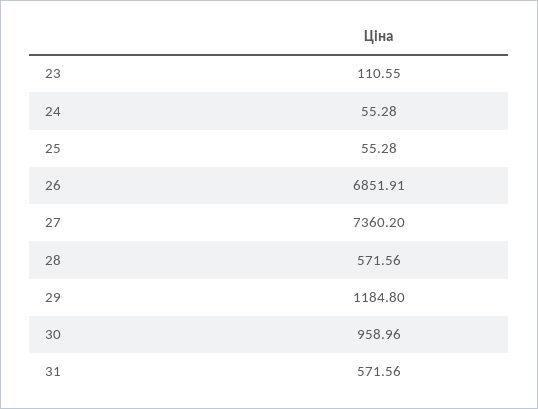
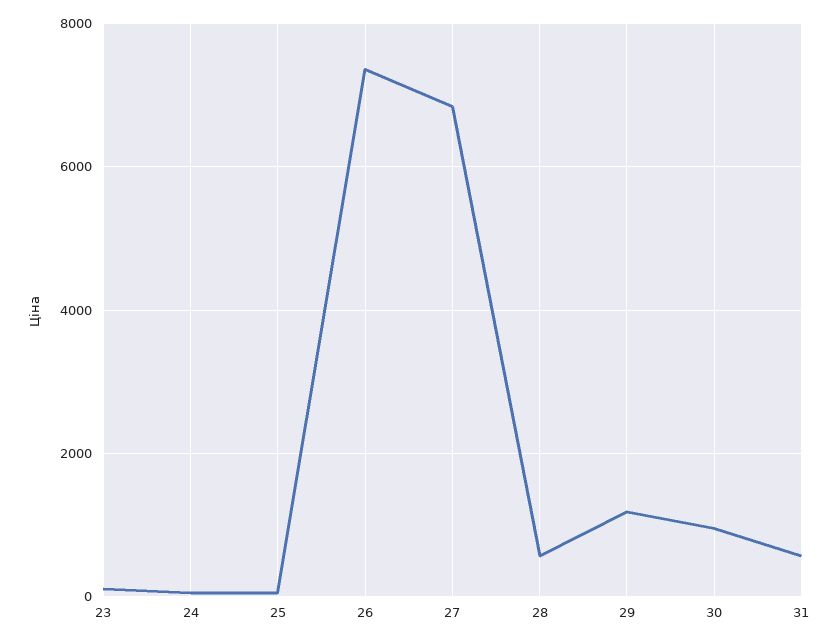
  {
    "23": 110.55,
    "24": 55.28,
    "25": 55.28,
-   "26": 6851.91,
+   "26": 7400,
-   "27": 7360.2,
+   "27": 6800,
    "28": 571.56,
    "29": 1184.8,
    "30": 958.96,
    "31": 571.56
  }

